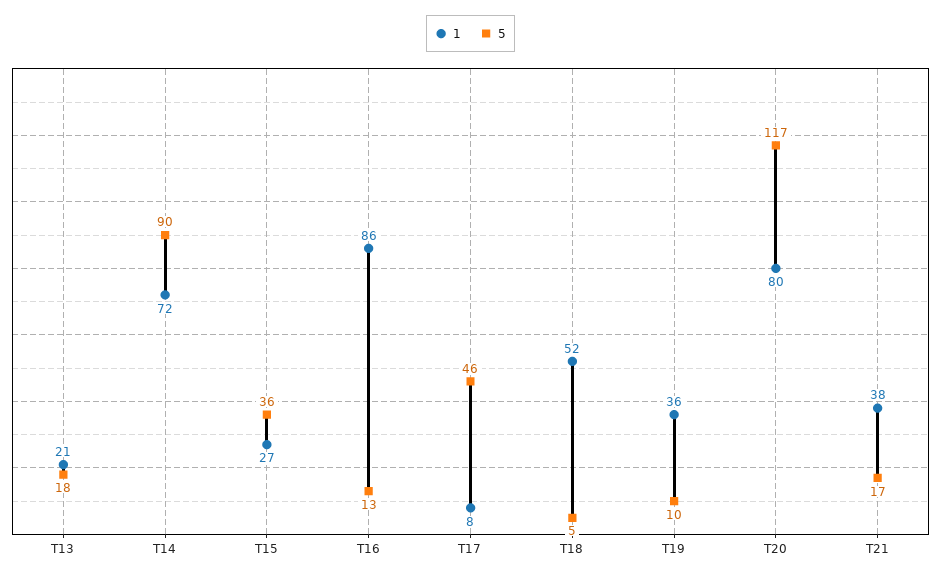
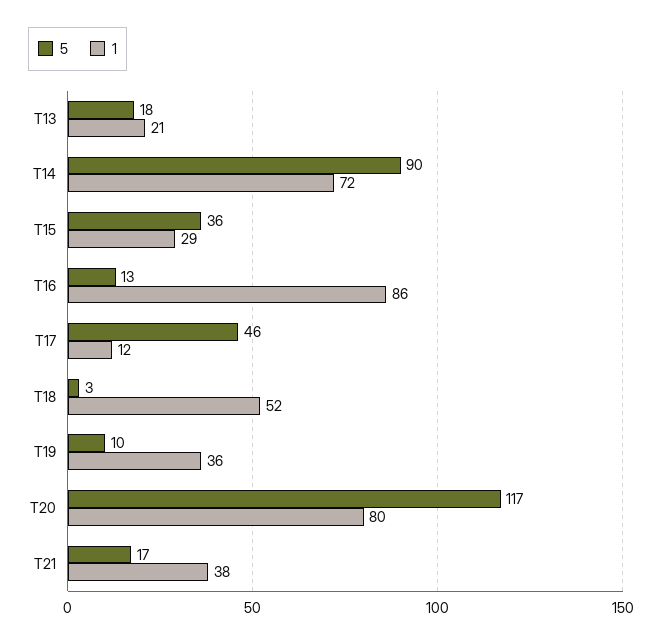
  {
    "1": {
      "T13": 21,
      "T14": 72,
-     "T15": 27,
+     "T15": 29,
      "T16": 86,
-     "T17": 8,
+     "T17": 12,
      "T18": 52,
      "T19": 36,
      "T20": 80,
      "T21": 38
    },
    "5": {
      "T13": 18,
      "T14": 90,
      "T15": 36,
      "T16": 13,
      "T17": 46,
-     "T18": 5,
+     "T18": 3,
      "T19": 10,
      "T20": 117,
      "T21": 17
    }
  }

